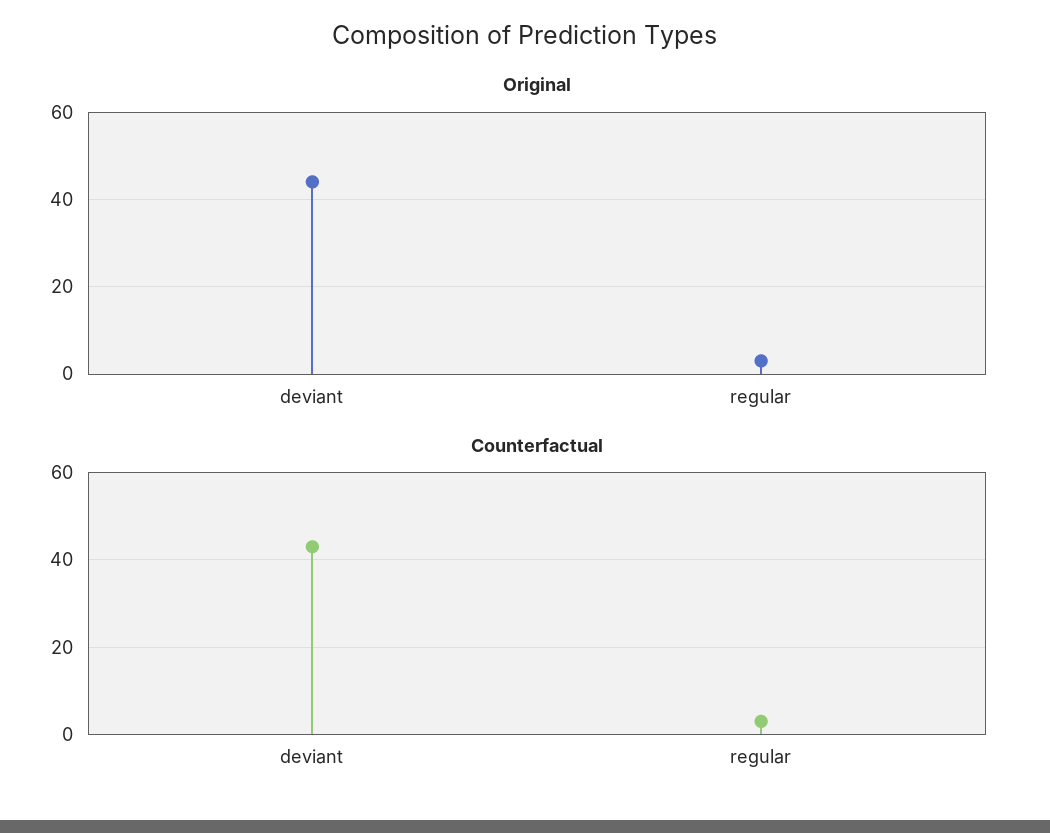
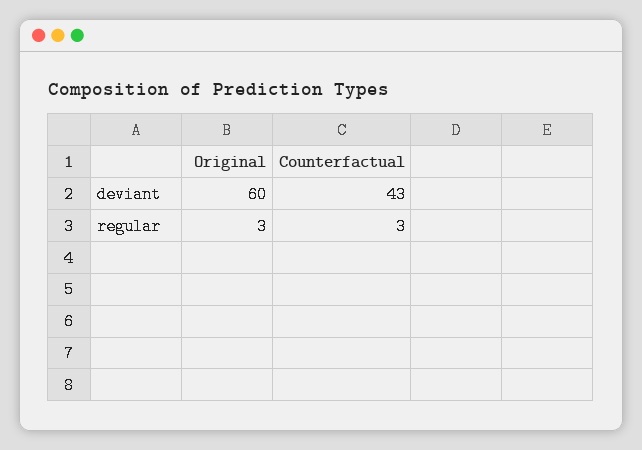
  {
    "Original": {
-     "deviant": 45,
+     "deviant": 60,
      "regular": 3
    },
    "Counterfactual": {
      "deviant": 43,
      "regular": 3
    }
  }

